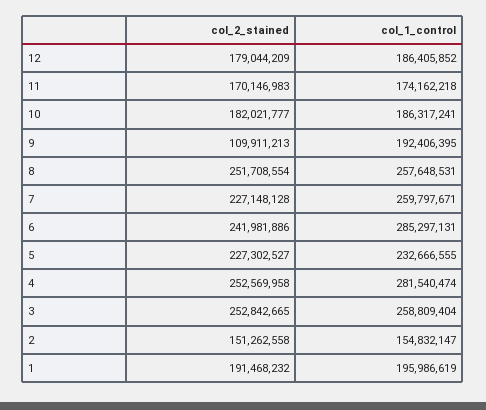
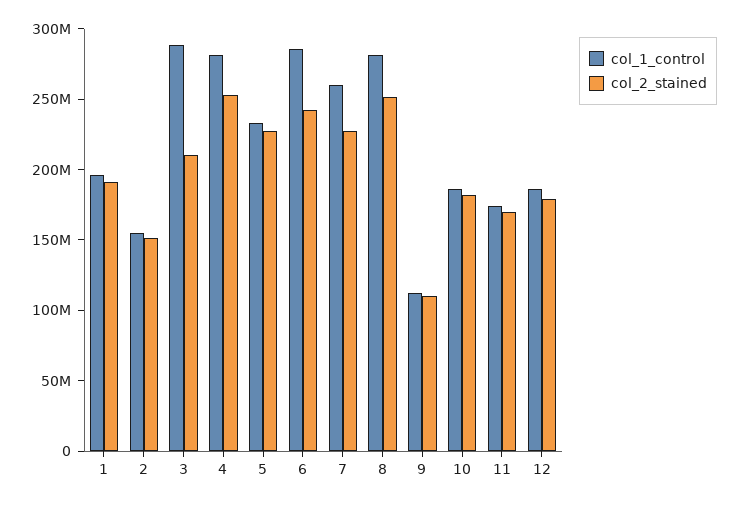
  {
    "col_2_stained": {
      "12": 179044209,
      "11": 170146983,
      "10": 182021777,
      "9": 109911213,
      "8": 251708554,
      "7": 227148128,
      "6": 241981886,
      "5": 227302527,
      "4": 252569958,
-     "3": 252842665,
+     "3": 210000000,
      "2": 151262558,
      "1": 191468232
    },
    "col_1_control": {
      "12": 186405852,
      "11": 174162218,
      "10": 186317241,
-     "9": 192406395,
+     "9": 110000000,
-     "8": 257648531,
+     "8": 280000000,
      "7": 259797671,
      "6": 285297131,
      "5": 232666555,
      "4": 281540474,
-     "3": 258809404,
+     "3": 290000000,
      "2": 154832147,
      "1": 195986619
    }
  }

